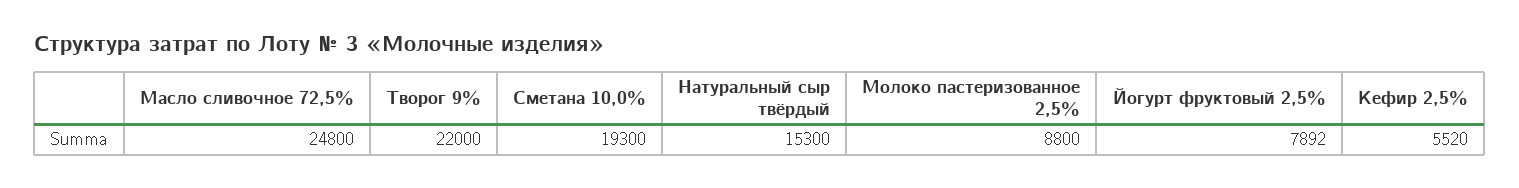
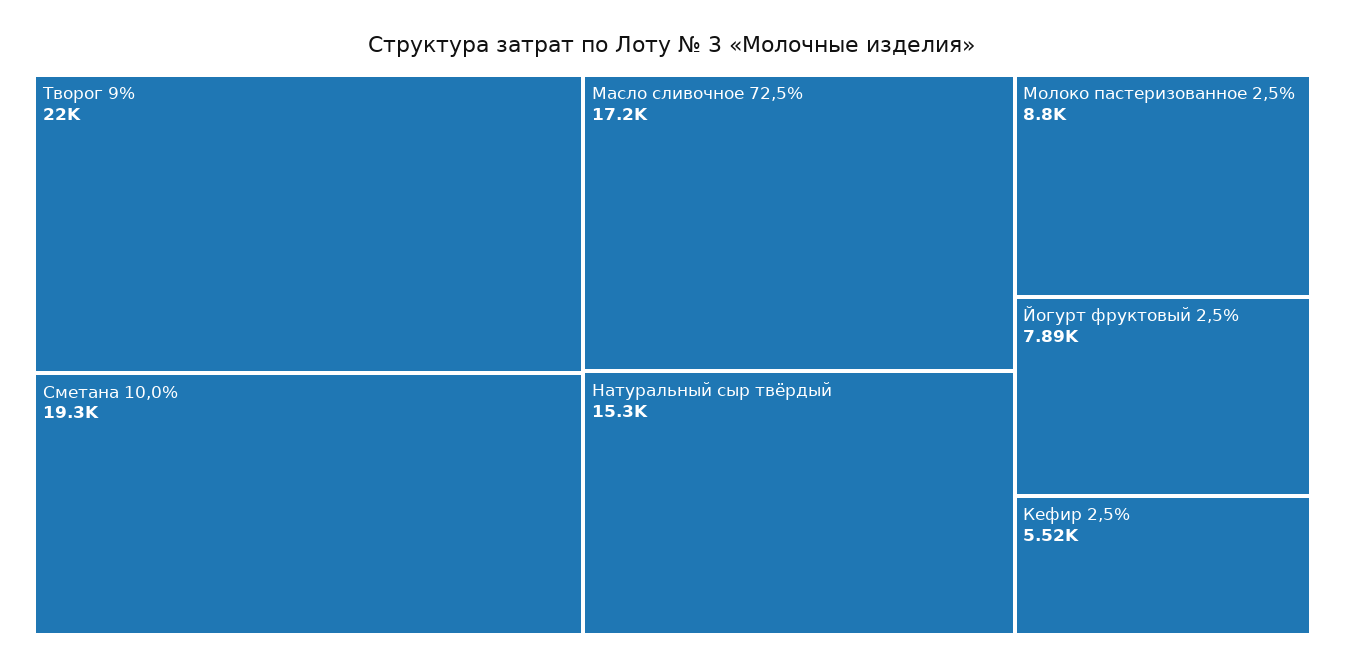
  {
-   "Масло сливочное 72,5%": 24800,
+   "Масло сливочное 72,5%": 17200,
    "Творог 9%": 22000,
    "Сметана 10,0%": 19300,
    "Натуральный сыр твёрдый": 15300,
    "Молоко пастеризованное 2,5%": 8800,
    "Йогурт фруктовый 2,5%": 7892,
    "Кефир 2,5%": 5520
  }

